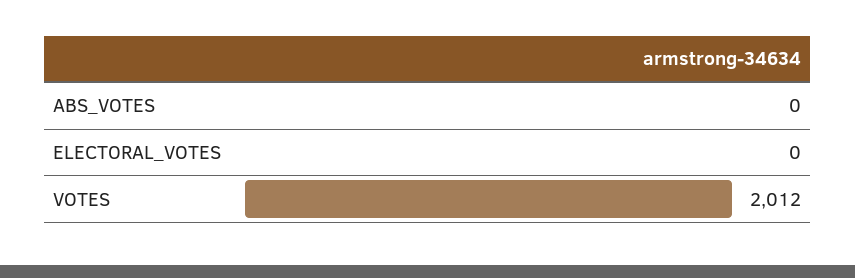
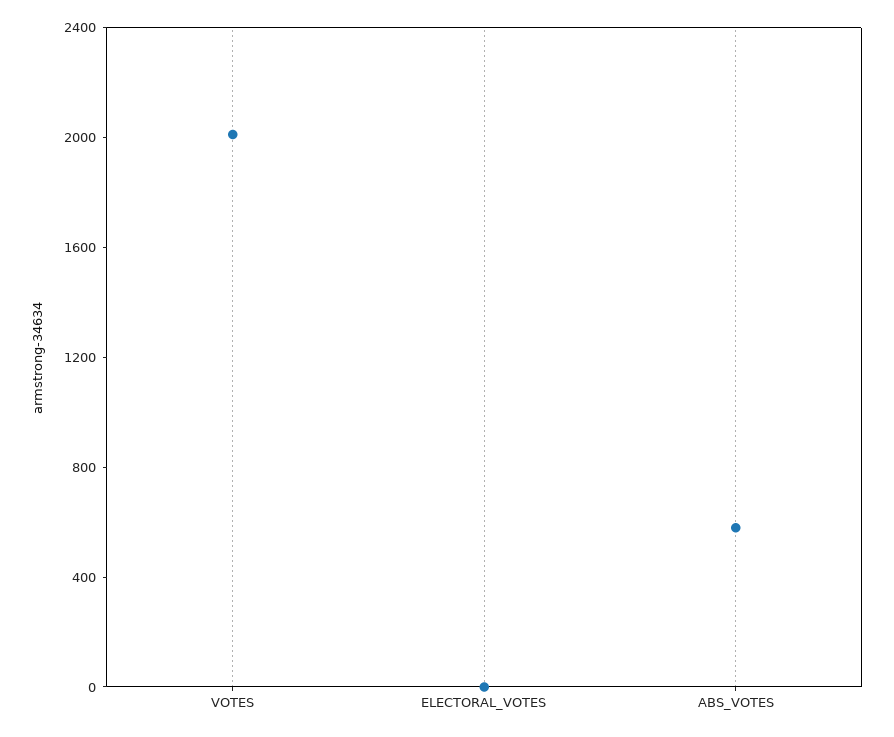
  {
-   "ABS_VOTES": 0,
+   "ABS_VOTES": 600,
    "ELECTORAL_VOTES": 0,
    "VOTES": 2012
  }

